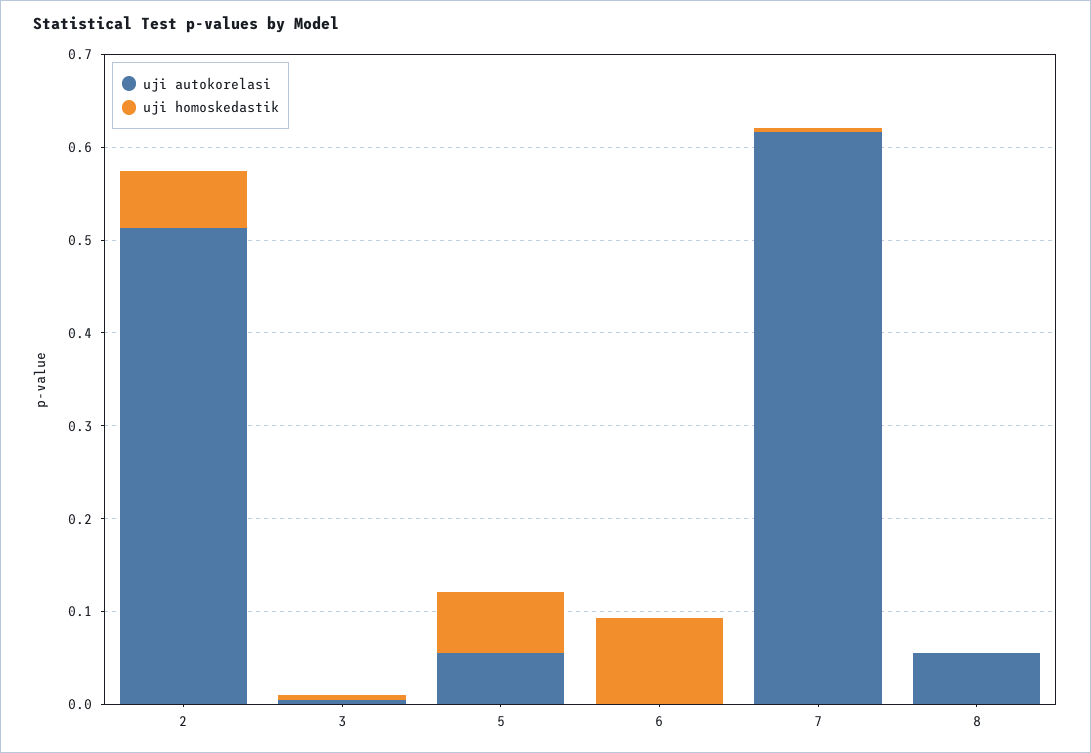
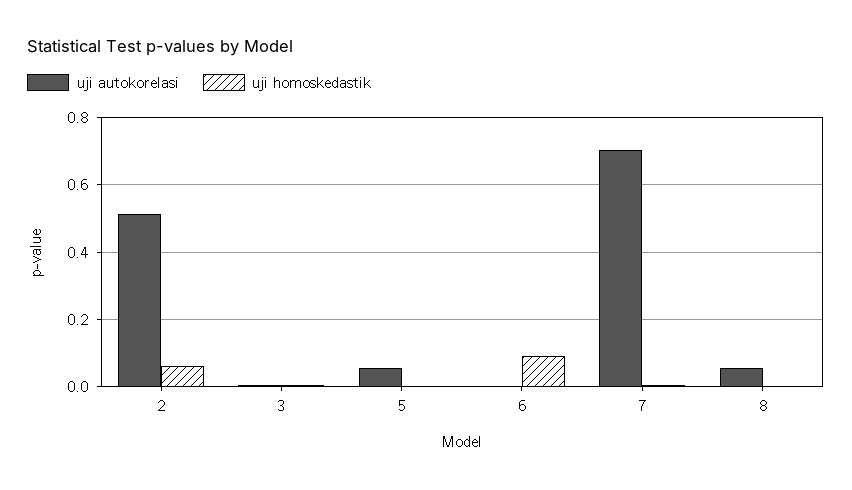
  {
    "uji autokorelasi": {
      "2": 0.52,
      "3": 0,
      "5": 0.06,
      "6": 0,
-     "7": 0.62,
+     "7": 0.7,
      "8": 0.06
    },
    "uji homoskedastik": {
      "2": 0.06,
      "3": 0,
-     "5": 0.06,
+     "5": 0,
      "6": 0.1,
      "7": 0,
      "8": 0
    }
  }

